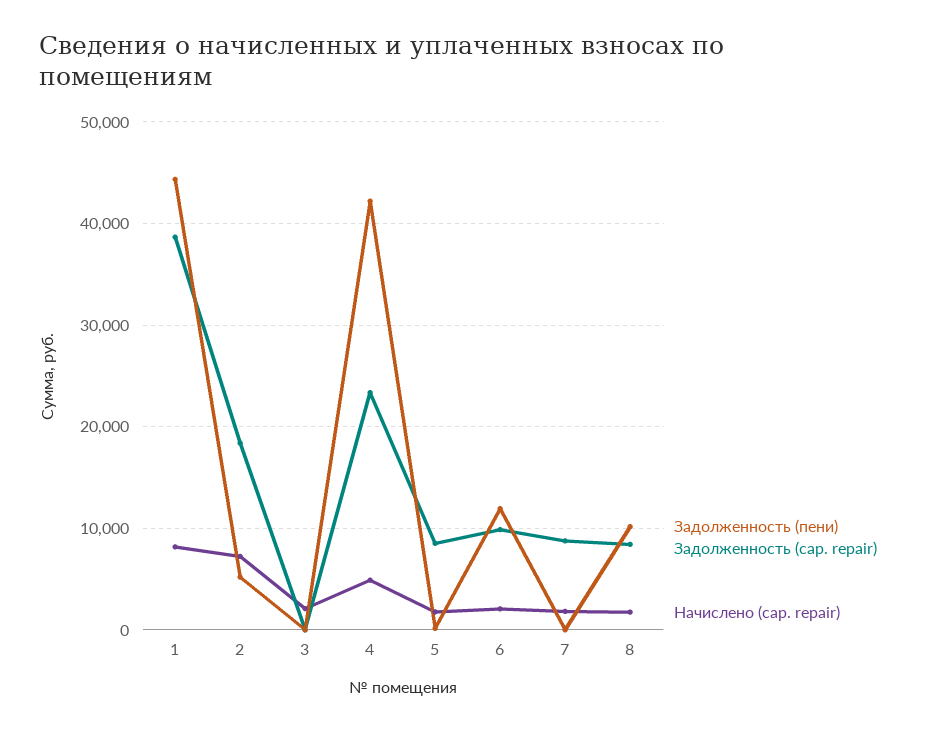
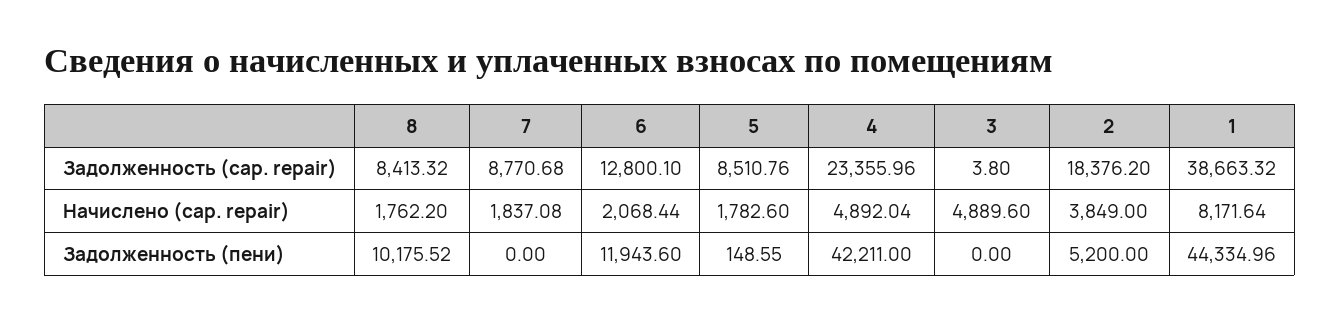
  {
    "Задолженность (пени)": {
      "1": 44334.96,
      "2": 5200,
      "3": 0,
      "4": 42211,
      "5": 148.55,
      "6": 11943.6,
      "7": 0,
      "8": 10175.52
    },
    "Задолженность (cap. repair)": {
      "1": 38663.32,
      "2": 18376.2,
      "3": 3.8,
      "4": 23355.96,
      "5": 8510.76,
-     "6": 10000,
+     "6": 12800.1,
      "7": 8770.68,
      "8": 8413.32
    },
    "Начислено (cap. repair)": {
      "1": 8171.64,
-     "2": 7000,
+     "2": 3849,
-     "3": 2000,
+     "3": 4889.6,
      "4": 4892.04,
      "5": 1782.6,
      "6": 2068.44,
      "7": 1837.08,
      "8": 1762.2
    }
  }

